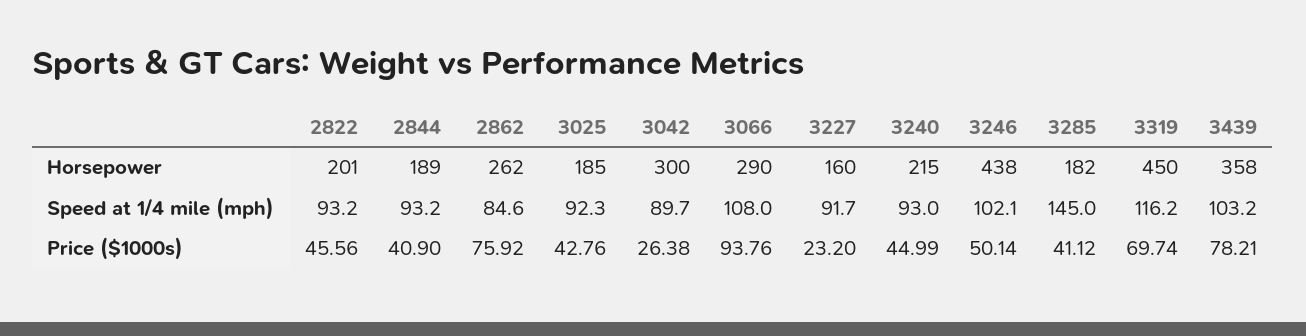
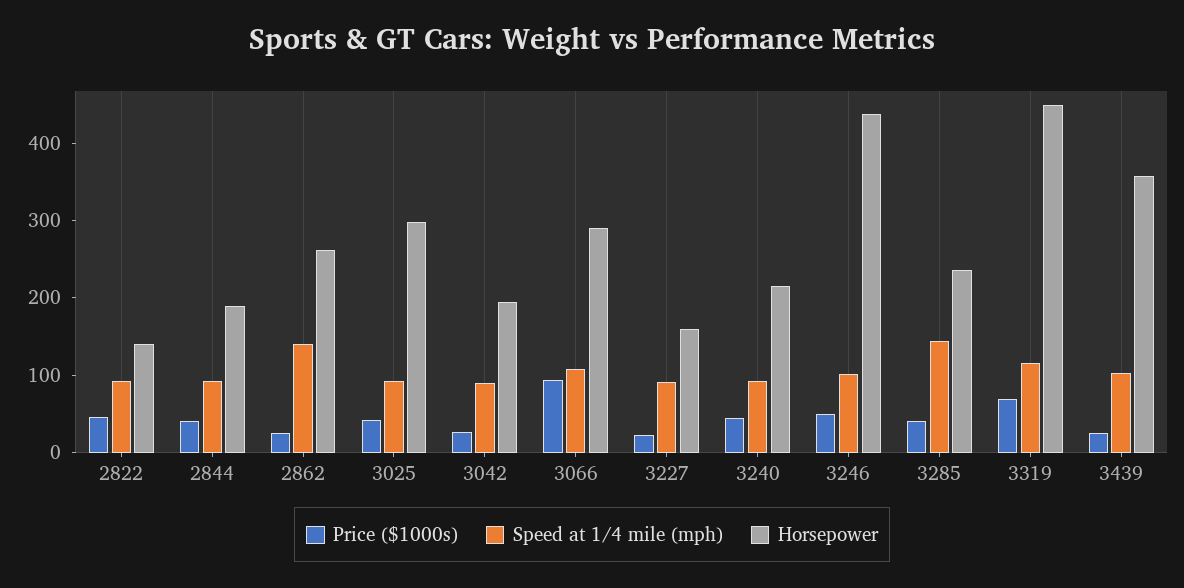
  {
    "Horsepower": {
-     "2822": 201,
+     "2822": 140,
      "2844": 189,
      "2862": 262,
-     "3025": 185,
+     "3025": 300,
-     "3042": 300,
+     "3042": 200,
      "3066": 290,
      "3227": 160,
      "3240": 215,
      "3246": 438,
-     "3285": 182,
+     "3285": 240,
      "3319": 450,
      "3439": 358
    },
    "Speed at 1/4 mile (mph)": {
      "2822": 93.2,
      "2844": 93.2,
-     "2862": 84.6,
+     "2862": 140,
      "3025": 92.3,
      "3042": 89.7,
      "3066": 108,
      "3227": 91.7,
      "3240": 93,
      "3246": 102.1,
      "3285": 145,
      "3319": 116.2,
      "3439": 103.2
    },
    "Price ($1000s)": {
      "2822": 45.56,
      "2844": 40.9,
-     "2862": 75.92,
+     "2862": 20,
      "3025": 42.76,
      "3042": 26.38,
      "3066": 93.76,
      "3227": 23.2,
      "3240": 44.99,
      "3246": 50.14,
      "3285": 41.12,
      "3319": 69.74,
-     "3439": 78.21
+     "3439": 20
    }
  }

